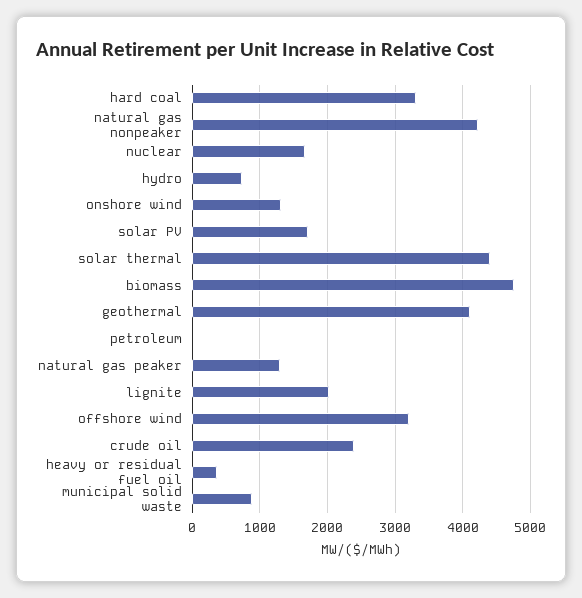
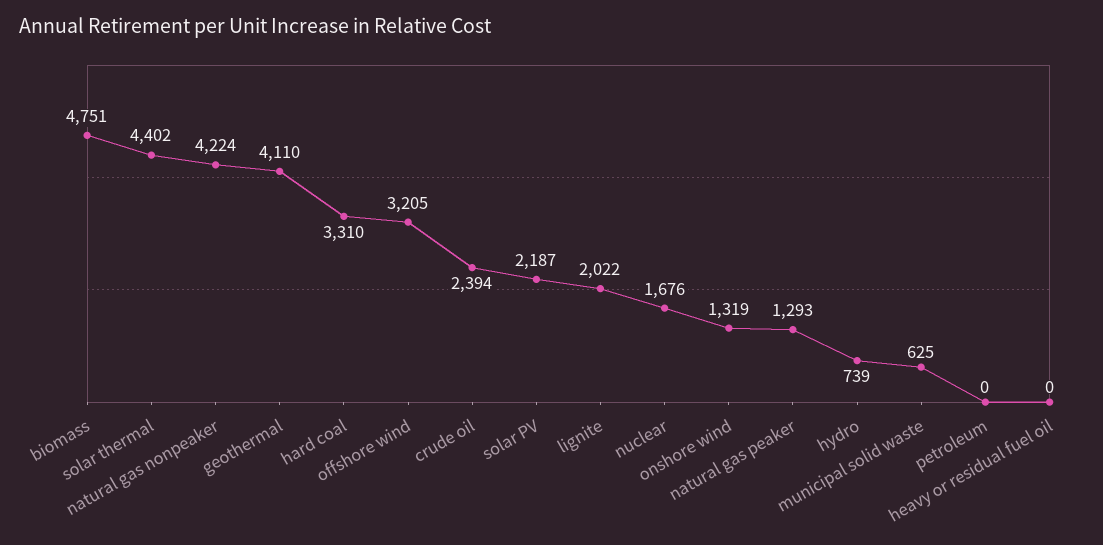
  {
    "hard coal": 3310,
    "natural gas nonpeaker": 4224,
    "nuclear": 1676,
    "hydro": 739,
    "onshore wind": 1319,
-   "solar PV": 1700,
+   "solar PV": 2187,
    "solar thermal": 4402,
    "biomass": 4751,
    "geothermal": 4110,
    "petroleum": 0,
    "natural gas peaker": 1293,
    "lignite": 2022,
    "offshore wind": 3205,
    "crude oil": 2394,
-   "heavy or residual fuel oil": 400,
+   "heavy or residual fuel oil": 0,
-   "municipal solid waste": 900
+   "municipal solid waste": 625
  }

